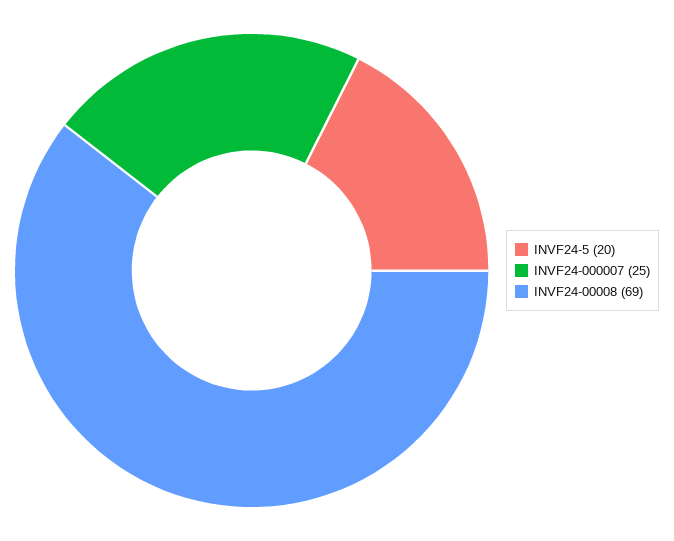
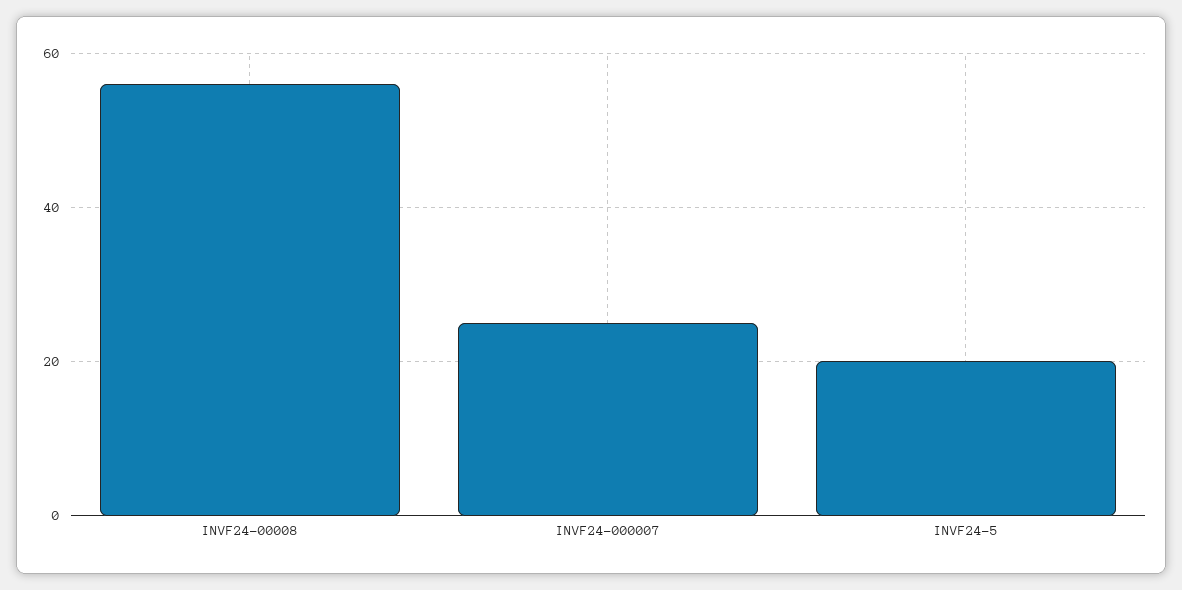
  {
    "INVF24-5": 20,
    "INVF24-000007": 25,
-   "INVF24-00008": 69
+   "INVF24-00008": 55
  }

